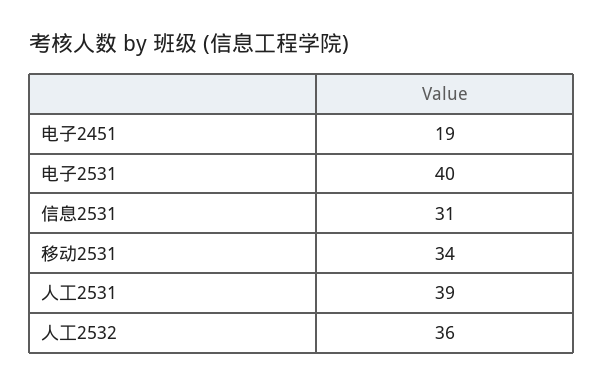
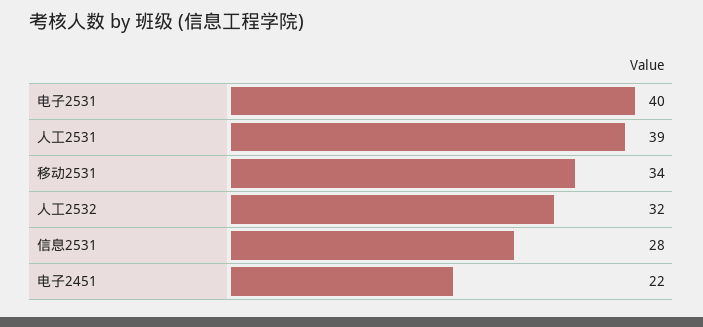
  {
-   "电子2451": 19,
+   "电子2451": 22,
    "电子2531": 40,
-   "信息2531": 31,
+   "信息2531": 28,
    "移动2531": 34,
    "人工2531": 39,
-   "人工2532": 36
+   "人工2532": 32
  }

